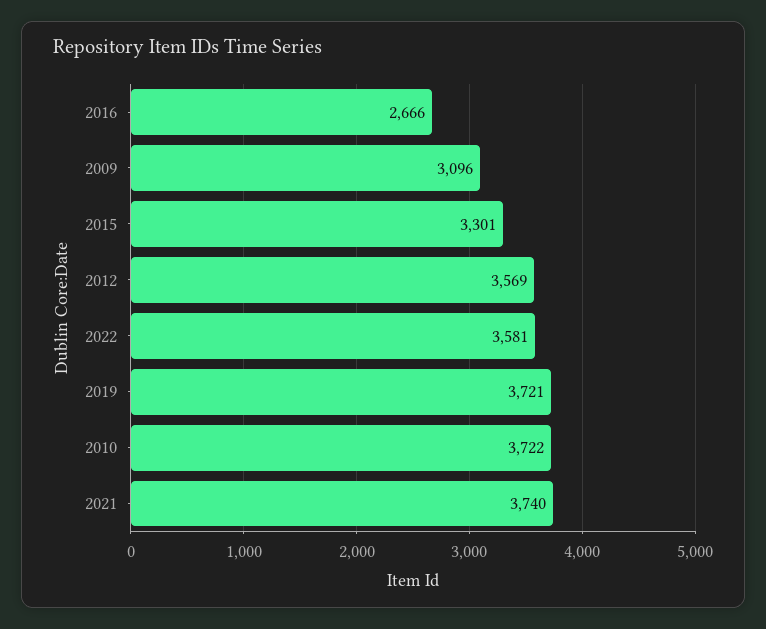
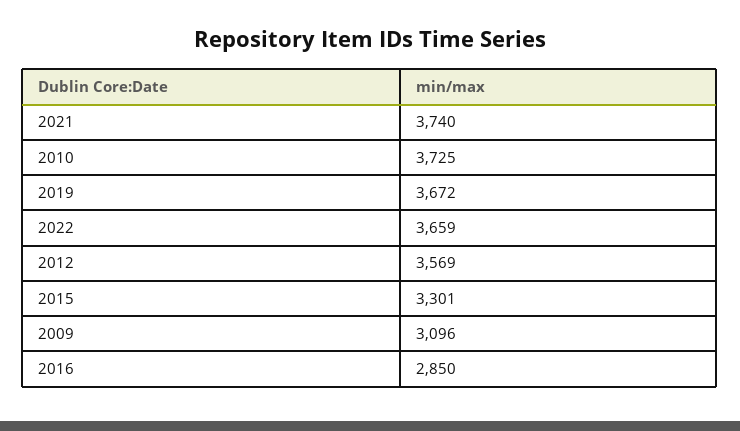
  {
-   "2016": 2666,
+   "2016": 2850,
    "2009": 3096,
    "2015": 3301,
    "2012": 3569,
-   "2022": 3581,
+   "2022": 3659,
-   "2019": 3721,
+   "2019": 3672,
-   "2010": 3722,
+   "2010": 3725,
    "2021": 3740
  }

